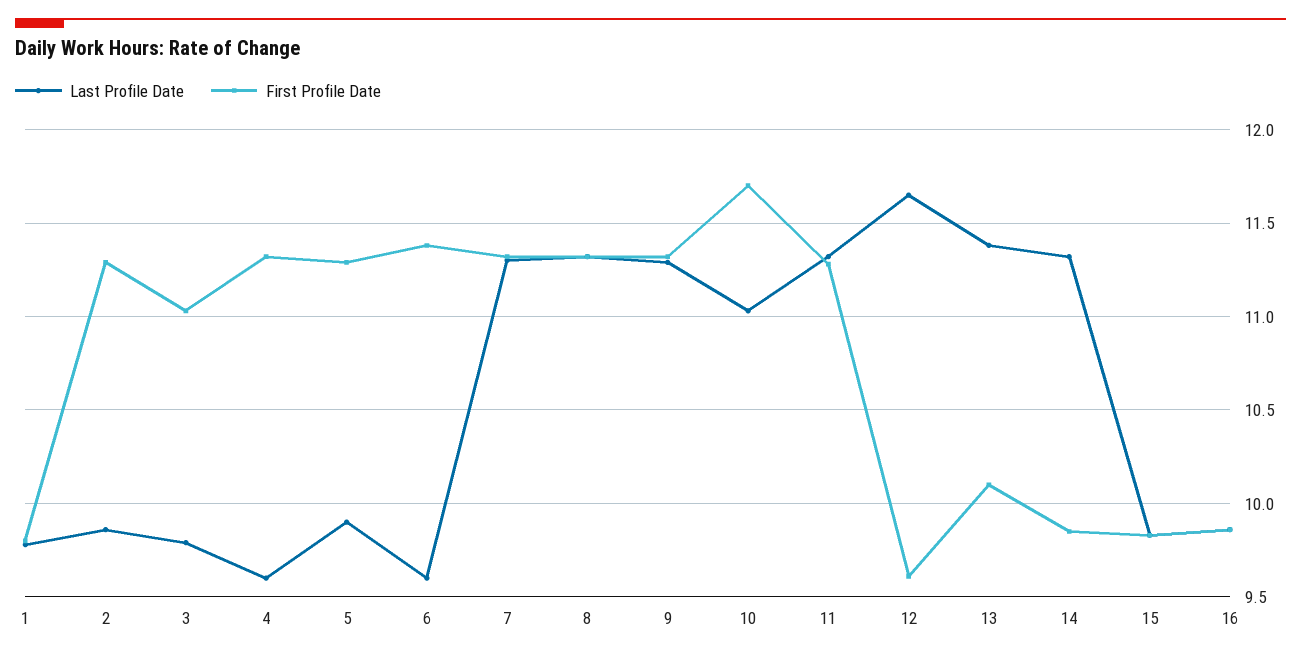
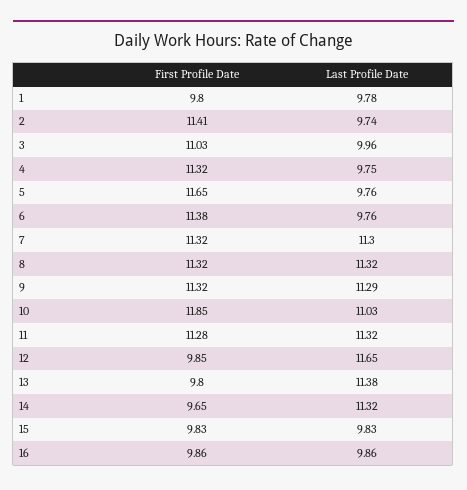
  {
    "Last Profile Date": {
      "1": 9.78,
-     "2": 9.85,
+     "2": 9.74,
-     "3": 9.8,
+     "3": 9.96,
-     "4": 9.6,
+     "4": 9.75,
-     "5": 9.9,
+     "5": 9.76,
-     "6": 9.6,
+     "6": 9.76,
      "7": 11.3,
      "8": 11.32,
      "9": 11.29,
      "10": 11.03,
      "11": 11.32,
      "12": 11.65,
      "13": 11.38,
      "14": 11.32,
      "15": 9.83,
      "16": 9.86
    },
    "First Profile Date": {
      "1": 9.8,
-     "2": 11.3,
+     "2": 11.41,
      "3": 11.03,
      "4": 11.32,
-     "5": 11.3,
+     "5": 11.65,
      "6": 11.38,
      "7": 11.32,
      "8": 11.32,
      "9": 11.32,
-     "10": 11.7,
+     "10": 11.85,
      "11": 11.28,
-     "12": 9.6,
+     "12": 9.85,
-     "13": 10.1,
+     "13": 9.8,
-     "14": 9.85,
+     "14": 9.65,
      "15": 9.83,
      "16": 9.86
    }
  }

